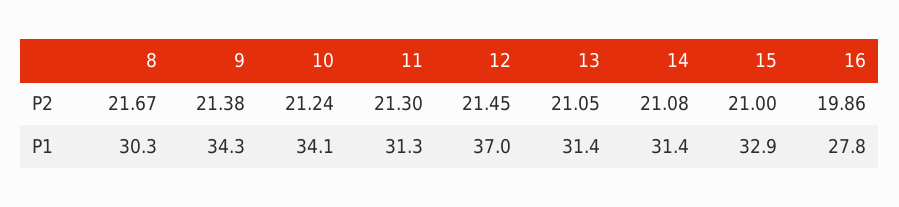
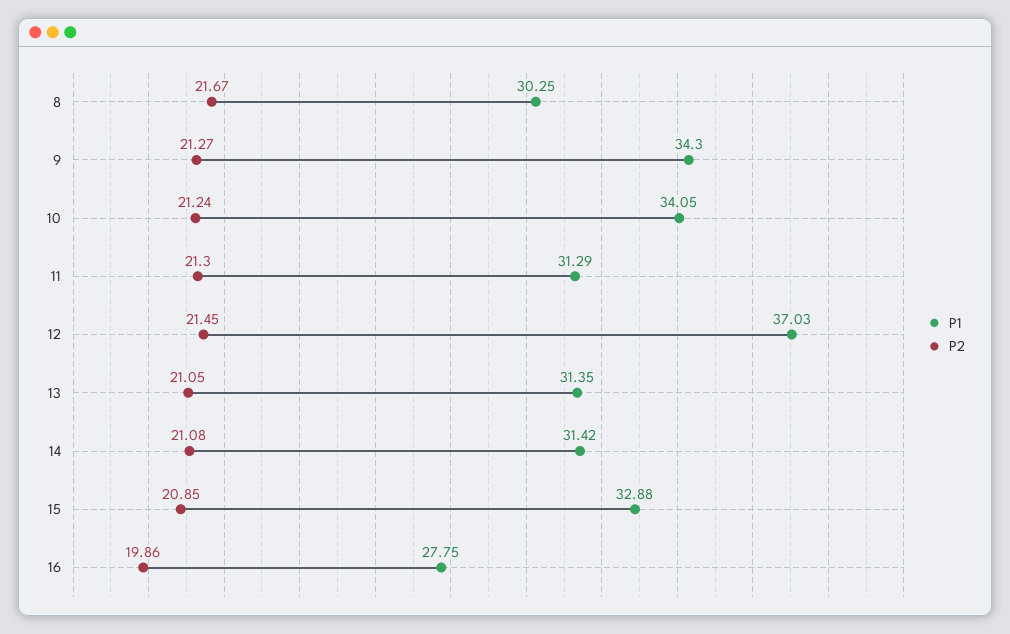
  {
    "P2": {
      "8": 21.67,
-     "9": 21.38,
+     "9": 21.27,
      "10": 21.24,
      "11": 21.3,
      "12": 21.45,
      "13": 21.05,
      "14": 21.08,
-     "15": 21,
+     "15": 20.85,
      "16": 19.86
    },
    "P1": {
      "8": 30.25,
      "9": 34.3,
      "10": 34.05,
      "11": 31.29,
      "12": 37.03,
      "13": 31.35,
      "14": 31.42,
      "15": 32.88,
      "16": 27.75
    }
  }

